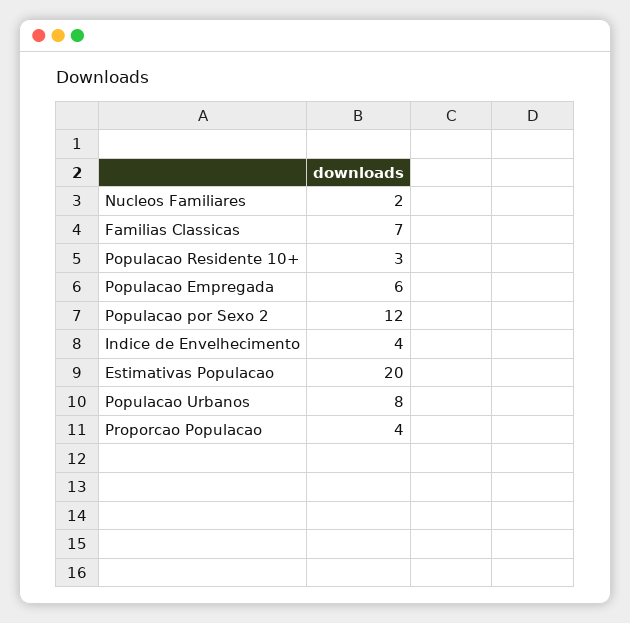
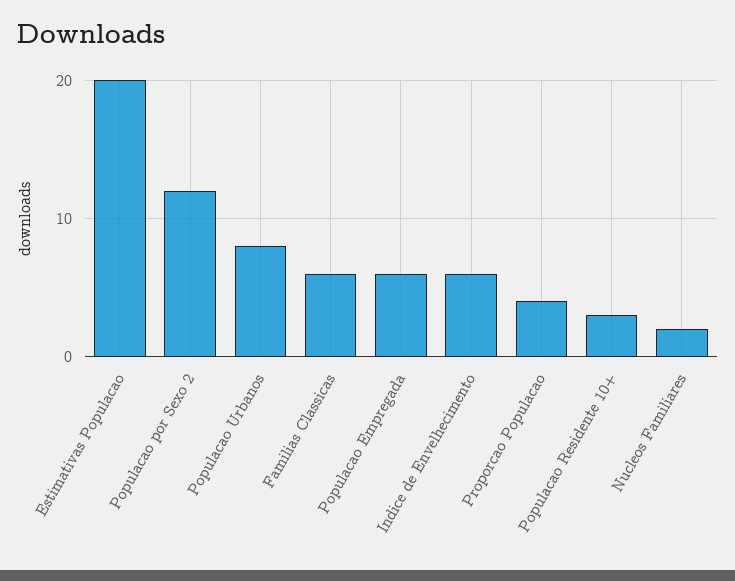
  {
    "Nucleos Familiares": 2,
-   "Familias Classicas": 7,
+   "Familias Classicas": 6,
    "Populacao Residente 10+": 3,
    "Populacao Empregada": 6,
    "Populacao por Sexo 2": 12,
-   "Indice de Envelhecimento": 4,
+   "Indice de Envelhecimento": 6,
    "Estimativas Populacao": 20,
    "Populacao Urbanos": 8,
    "Proporcao Populacao": 4
  }

